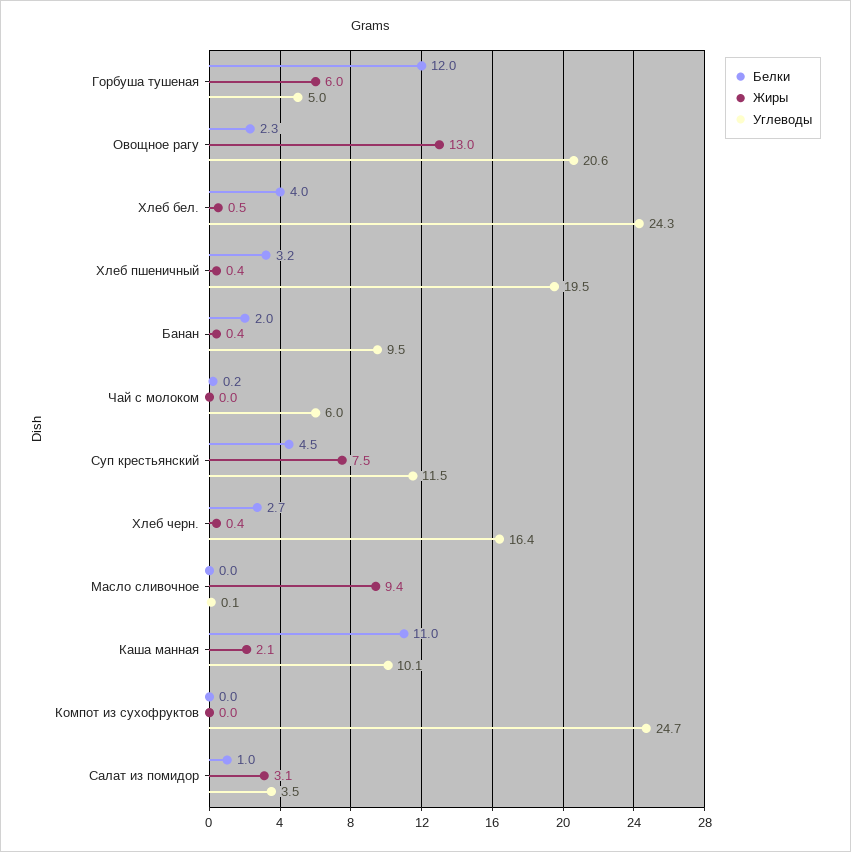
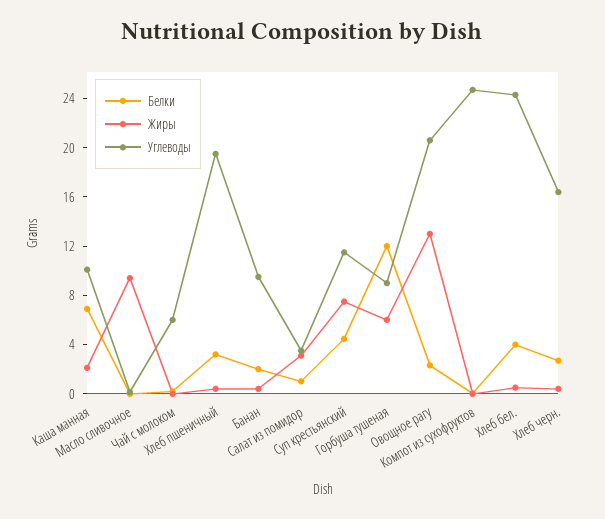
  {
    "Белки": {
      "Горбуша тушеная": 12,
      "Овощное рагу": 2.3,
      "Хлеб бел.": 4,
      "Хлеб пшеничный": 3.2,
      "Банан": 2,
      "Чай с молоком": 0.2,
      "Суп крестьянский": 4.5,
      "Хлеб черн.": 2.7,
      "Масло сливочное": 0,
-     "Каша манная": 11,
+     "Каша манная": 7,
      "Компот из сухофруктов": 0,
      "Салат из помидор": 1
    },
    "Жиры": {
      "Горбуша тушеная": 6,
      "Овощное рагу": 13,
      "Хлеб бел.": 0.5,
      "Хлеб пшеничный": 0.4,
      "Банан": 0.4,
      "Чай с молоком": 0,
      "Суп крестьянский": 7.5,
      "Хлеб черн.": 0.4,
      "Масло сливочное": 9.4,
      "Каша манная": 2.1,
      "Компот из сухофруктов": 0,
      "Салат из помидор": 3.1
    },
    "Углеводы": {
-     "Горбуша тушеная": 5,
+     "Горбуша тушеная": 9,
      "Овощное рагу": 20.6,
      "Хлеб бел.": 24.3,
      "Хлеб пшеничный": 19.5,
      "Банан": 9.5,
      "Чай с молоком": 6,
      "Суп крестьянский": 11.5,
      "Хлеб черн.": 16.4,
      "Масло сливочное": 0.1,
      "Каша манная": 10.1,
      "Компот из сухофруктов": 24.7,
      "Салат из помидор": 3.5
    }
  }

